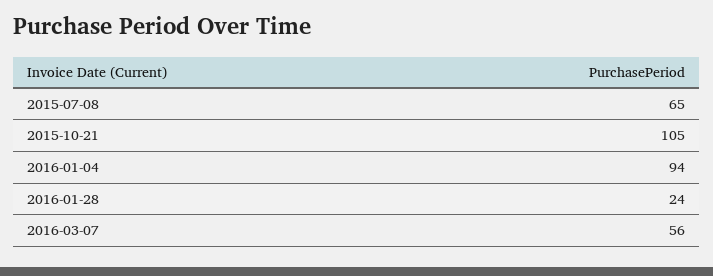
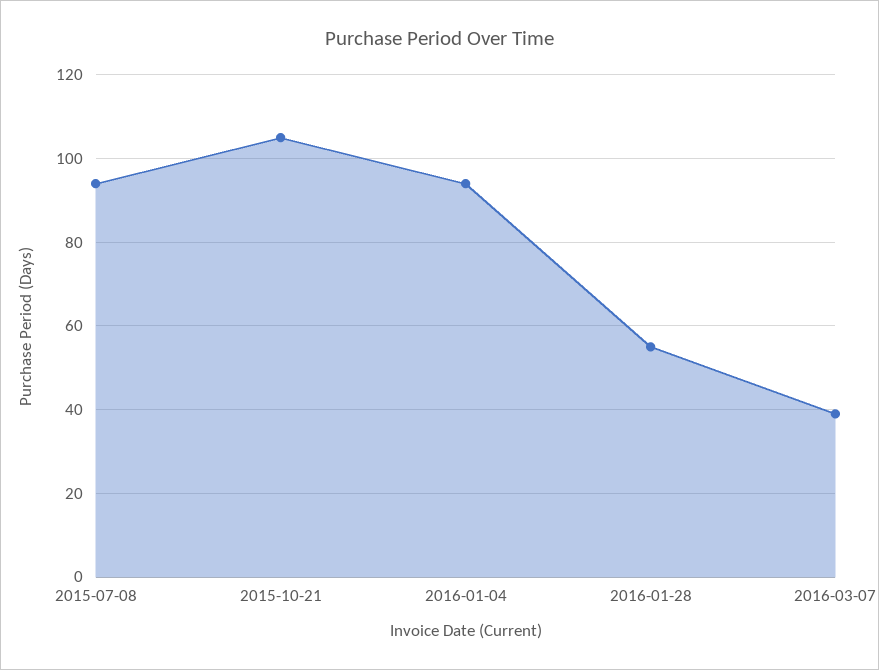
  {
-   "2015-07-08": 65,
+   "2015-07-08": 95,
    "2015-10-21": 105,
    "2016-01-04": 94,
-   "2016-01-28": 24,
+   "2016-01-28": 55,
-   "2016-03-07": 56
+   "2016-03-07": 40
  }

